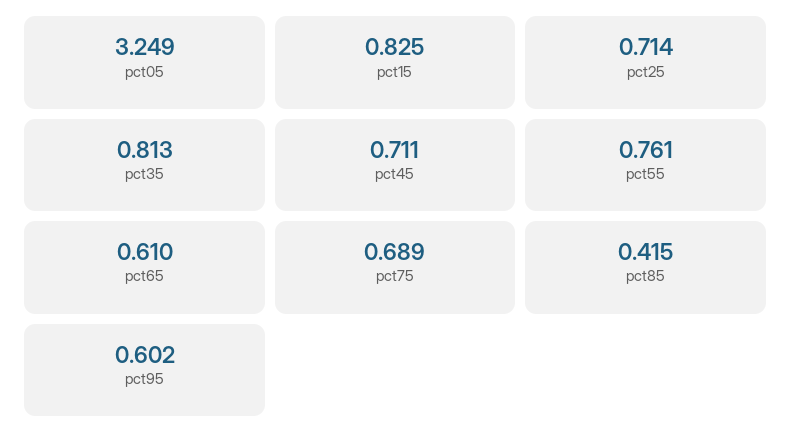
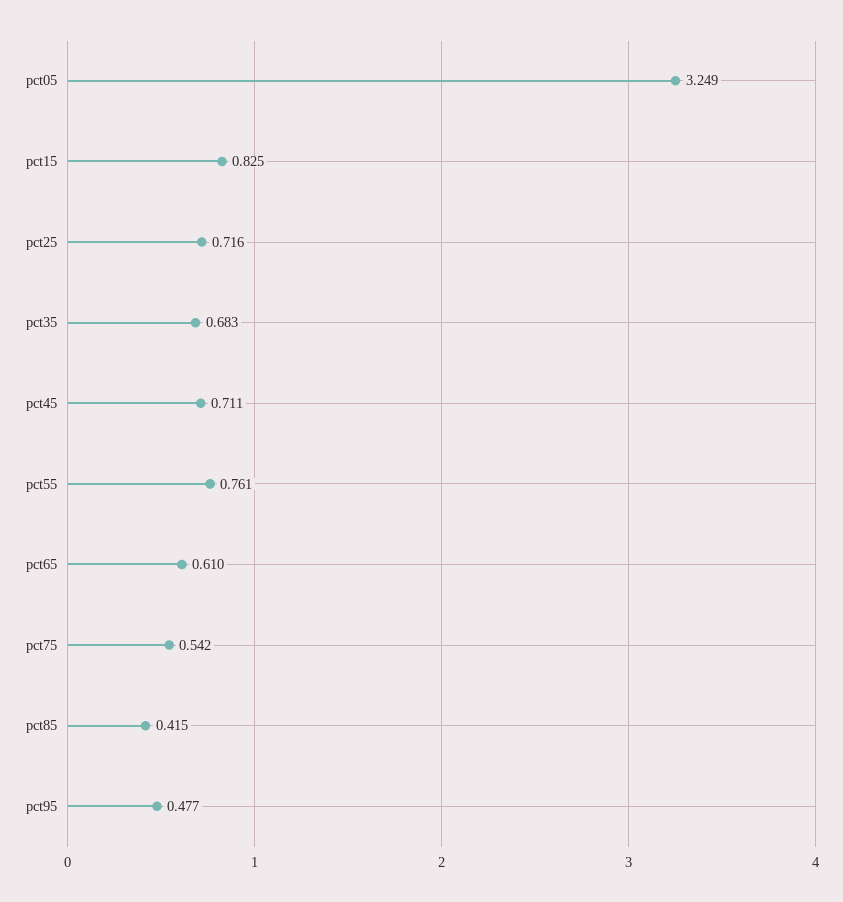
  {
    "pct05": 3.249,
    "pct15": 0.825,
-   "pct25": 0.714,
+   "pct25": 0.716,
-   "pct35": 0.813,
+   "pct35": 0.683,
    "pct45": 0.711,
    "pct55": 0.761,
    "pct65": 0.61,
-   "pct75": 0.689,
+   "pct75": 0.542,
    "pct85": 0.415,
-   "pct95": 0.602
+   "pct95": 0.477
  }

